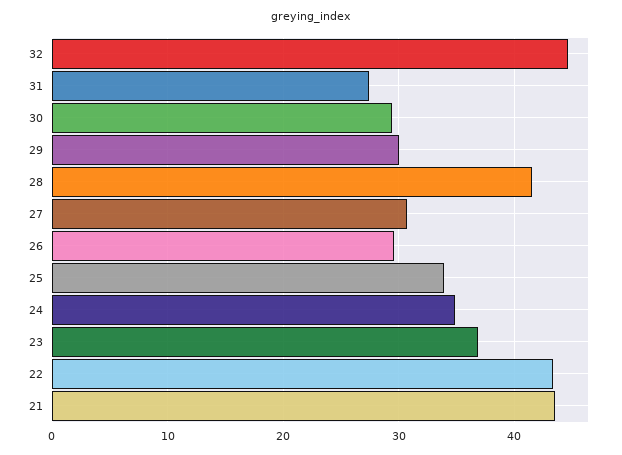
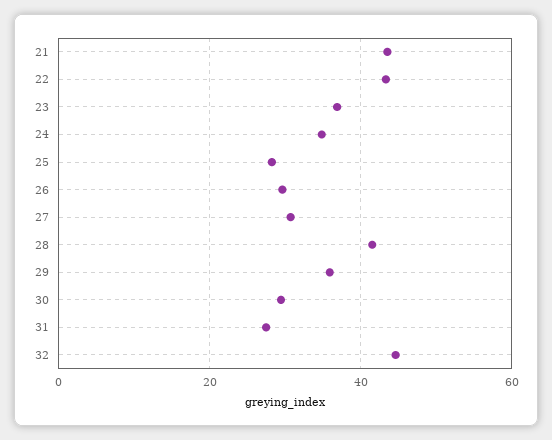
  {
    "32": 45,
    "31": 27,
    "30": 29,
-   "29": 30,
+   "29": 36,
    "28": 42,
    "27": 31,
    "26": 30,
-   "25": 34,
+   "25": 28,
    "24": 35,
    "23": 37,
    "22": 43,
    "21": 44
  }

